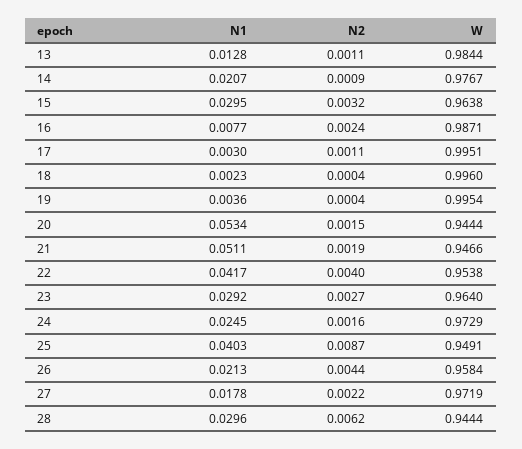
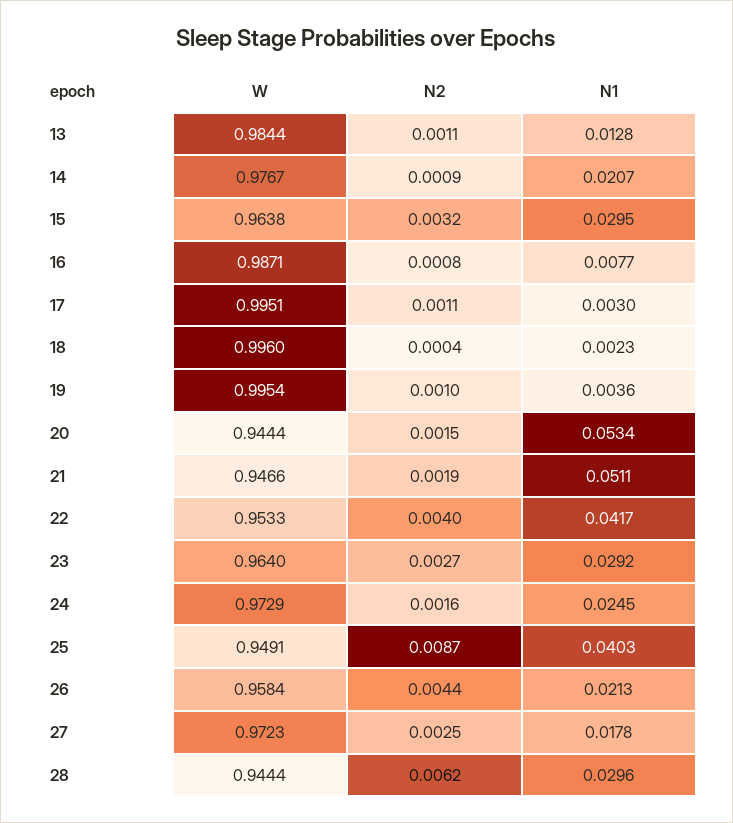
  {
    "N1": {
      "13": 0.0128,
      "14": 0.0207,
      "15": 0.0295,
      "16": 0.0077,
      "17": 0.003,
      "18": 0.0023,
      "19": 0.0036,
      "20": 0.0534,
      "21": 0.0511,
      "22": 0.0417,
      "23": 0.0292,
      "24": 0.0245,
      "25": 0.0403,
      "26": 0.0213,
      "27": 0.0178,
      "28": 0.0296
    },
    "N2": {
      "13": 0.0011,
      "14": 0.0009,
      "15": 0.0032,
-     "16": 0.0024,
+     "16": 0.0008,
      "17": 0.0011,
      "18": 0.0004,
-     "19": 0.0004,
+     "19": 0.001,
      "20": 0.0015,
      "21": 0.0019,
      "22": 0.004,
      "23": 0.0027,
      "24": 0.0016,
      "25": 0.0087,
      "26": 0.0044,
-     "27": 0.0022,
+     "27": 0.0025,
      "28": 0.0062
    },
    "W": {
      "13": 0.9844,
      "14": 0.9767,
      "15": 0.9638,
      "16": 0.9871,
      "17": 0.9951,
      "18": 0.996,
      "19": 0.9954,
      "20": 0.9444,
      "21": 0.9466,
-     "22": 0.9538,
+     "22": 0.9533,
      "23": 0.964,
      "24": 0.9729,
      "25": 0.9491,
      "26": 0.9584,
-     "27": 0.9719,
+     "27": 0.9723,
      "28": 0.9444
    }
  }

